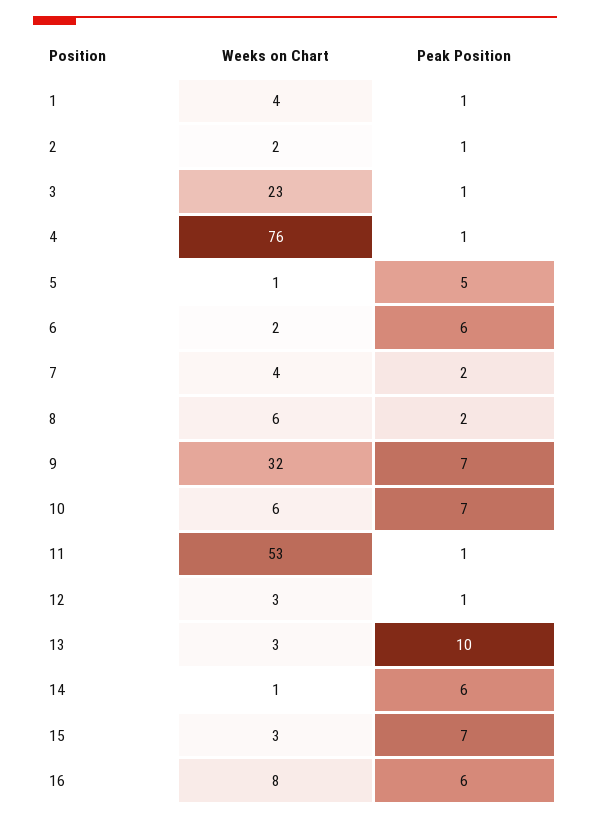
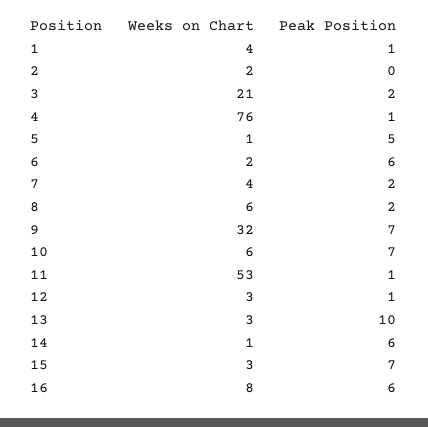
  {
    "Weeks on Chart": {
      "1": 4,
      "2": 2,
-     "3": 23,
+     "3": 21,
      "4": 76,
      "5": 1,
      "6": 2,
      "7": 4,
      "8": 6,
      "9": 32,
      "10": 6,
      "11": 53,
      "12": 3,
      "13": 3,
      "14": 1,
      "15": 3,
      "16": 8
    },
    "Peak Position": {
      "1": 1,
-     "2": 1,
+     "2": 0,
-     "3": 1,
+     "3": 2,
      "4": 1,
      "5": 5,
      "6": 6,
      "7": 2,
      "8": 2,
      "9": 7,
      "10": 7,
      "11": 1,
      "12": 1,
      "13": 10,
      "14": 6,
      "15": 7,
      "16": 6
    }
  }

